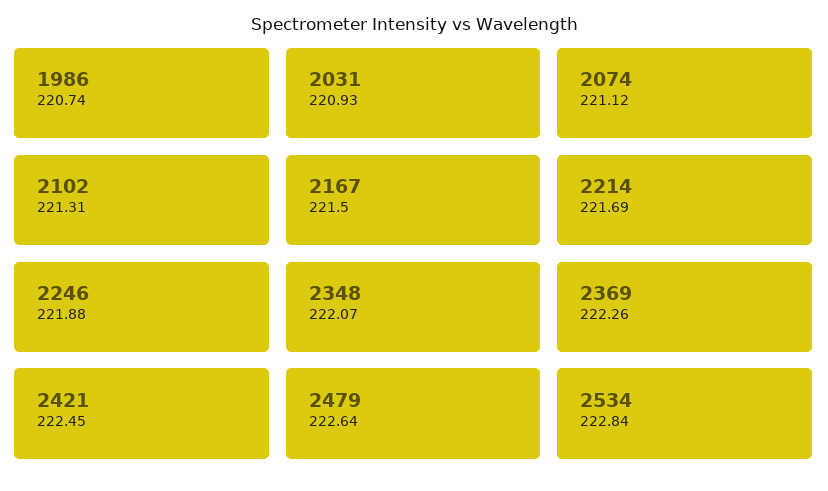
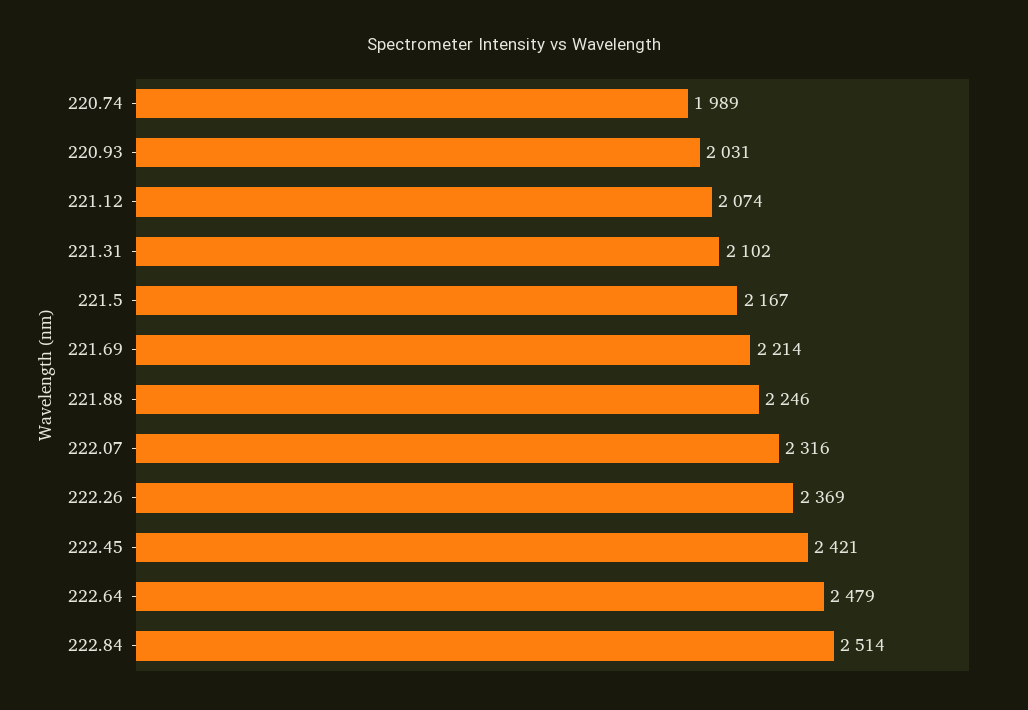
  {
-   "220.74": 1986,
+   "220.74": 1989,
    "220.93": 2031,
    "221.12": 2074,
    "221.31": 2102,
    "221.5": 2167,
    "221.69": 2214,
    "221.88": 2246,
-   "222.07": 2348,
+   "222.07": 2316,
    "222.26": 2369,
    "222.45": 2421,
    "222.64": 2479,
-   "222.84": 2534
+   "222.84": 2514
  }

